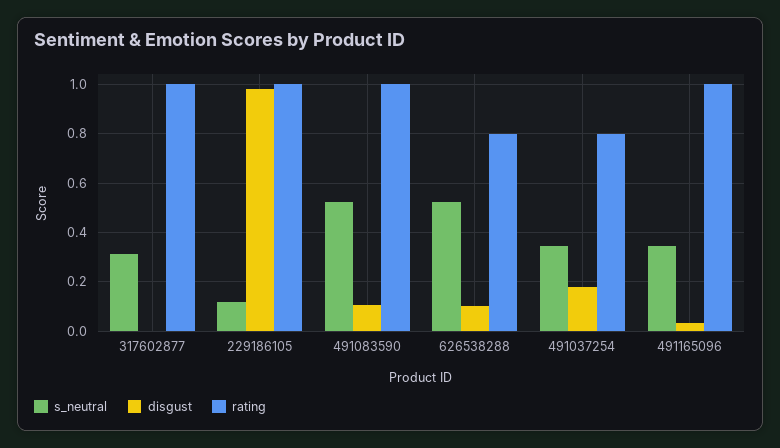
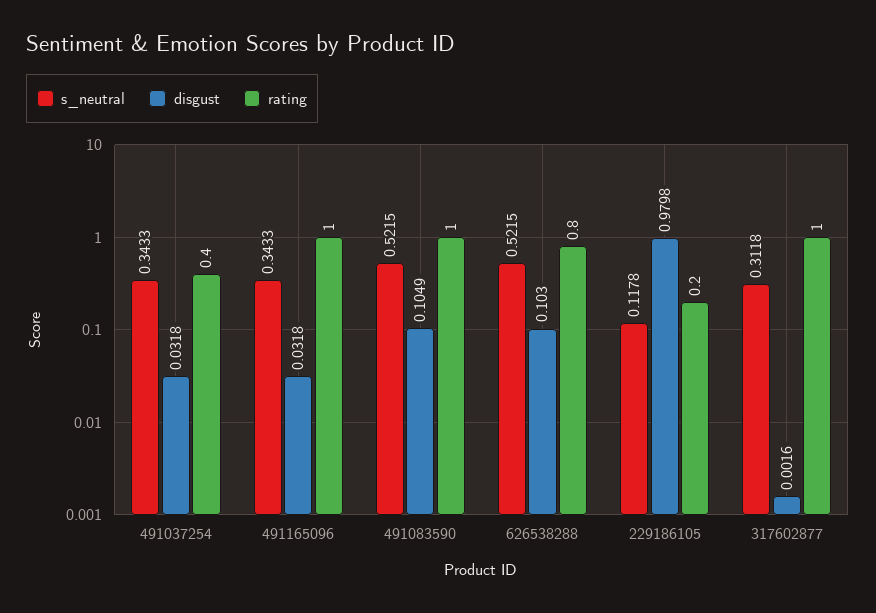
  {
    "s_neutral": {
      "317602877": 0.3118,
      "229186105": 0.1178,
      "491083590": 0.5215,
      "626538288": 0.5215,
      "491037254": 0.3433,
      "491165096": 0.3433
    },
    "disgust": {
      "317602877": 0.0016,
      "229186105": 0.9798,
      "491083590": 0.1049,
      "626538288": 0.103,
-     "491037254": 0.175,
+     "491037254": 0.0318,
      "491165096": 0.0318
    },
    "rating": {
      "317602877": 1,
-     "229186105": 1,
+     "229186105": 0.2,
      "491083590": 1,
      "626538288": 0.8,
-     "491037254": 0.8,
+     "491037254": 0.4,
      "491165096": 1
    }
  }

